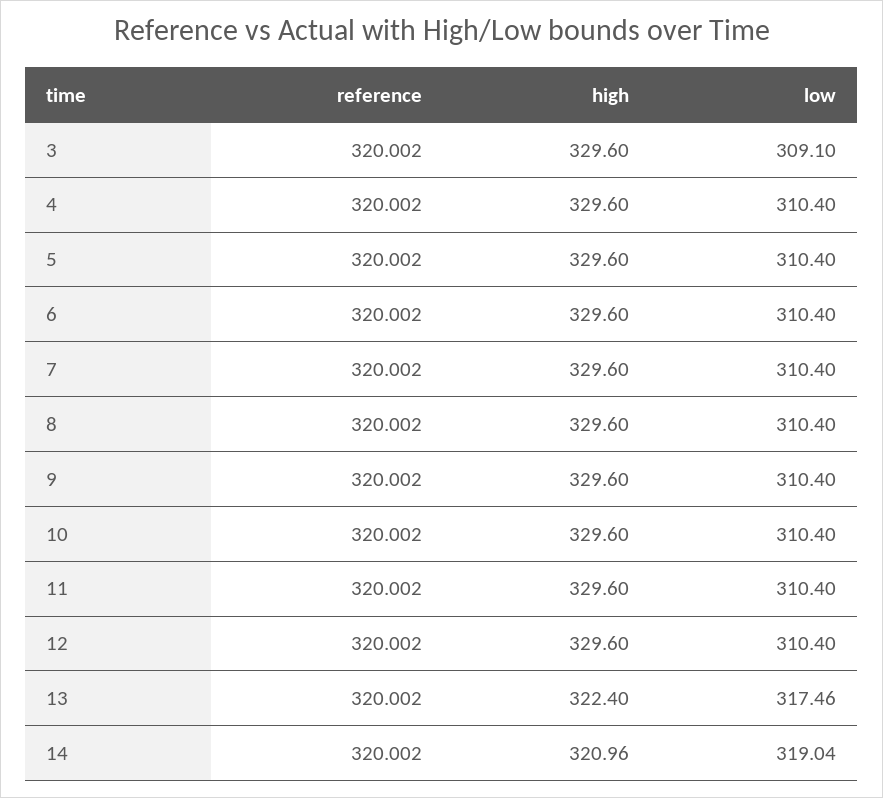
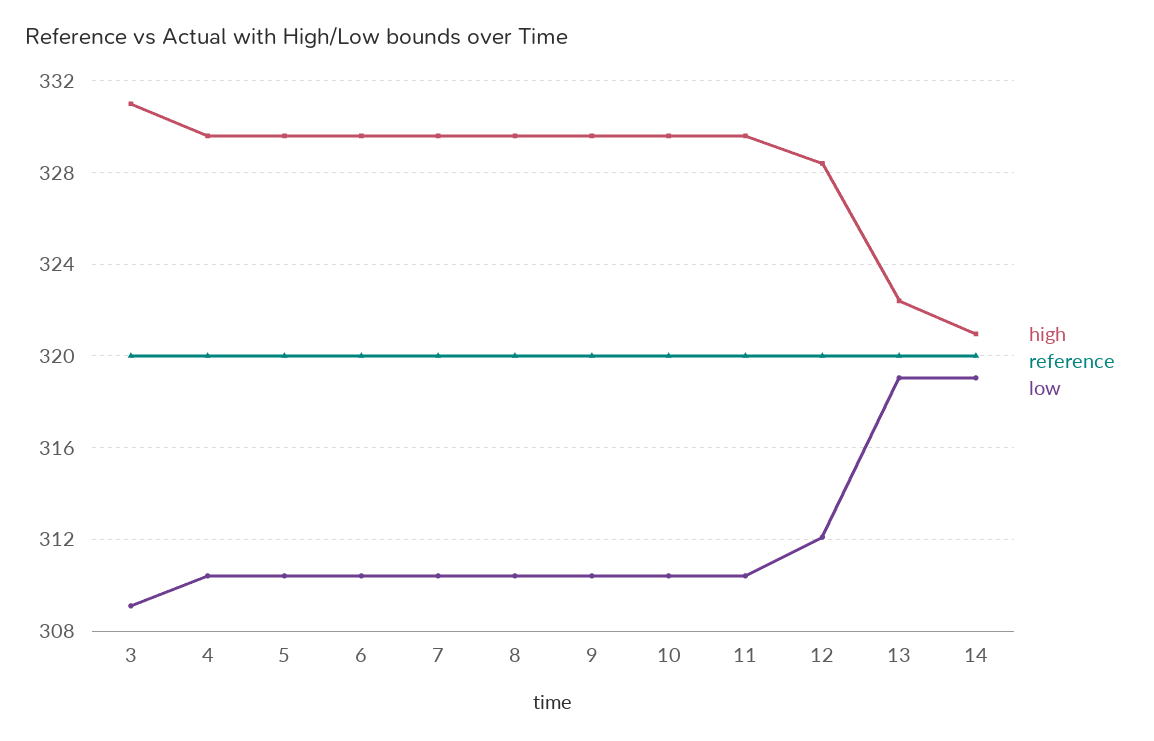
  {
    "reference": {
      "3": 320.002,
      "4": 320.002,
      "5": 320.002,
      "6": 320.002,
      "7": 320.002,
      "8": 320.002,
      "9": 320.002,
      "10": 320.002,
      "11": 320.002,
      "12": 320.002,
      "13": 320.002,
      "14": 320.002
    },
    "high": {
-     "3": 329.6,
+     "3": 331,
      "4": 329.6,
      "5": 329.6,
      "6": 329.6,
      "7": 329.6,
      "8": 329.6,
      "9": 329.6,
      "10": 329.6,
      "11": 329.6,
-     "12": 329.6,
+     "12": 328.5,
      "13": 322.4,
      "14": 320.96
    },
    "low": {
      "3": 309.1,
      "4": 310.4,
      "5": 310.4,
      "6": 310.4,
      "7": 310.4,
      "8": 310.4,
      "9": 310.4,
      "10": 310.4,
      "11": 310.4,
-     "12": 310.4,
+     "12": 312,
-     "13": 317.46,
+     "13": 319,
      "14": 319.04
    }
  }

